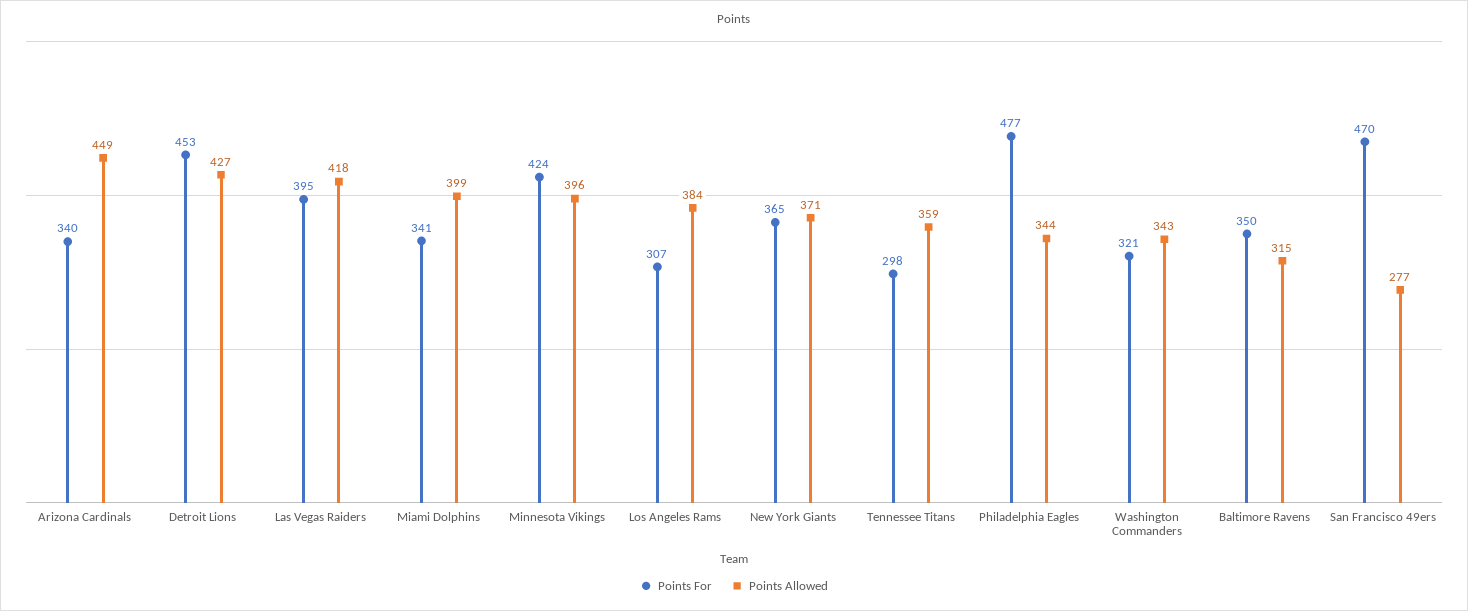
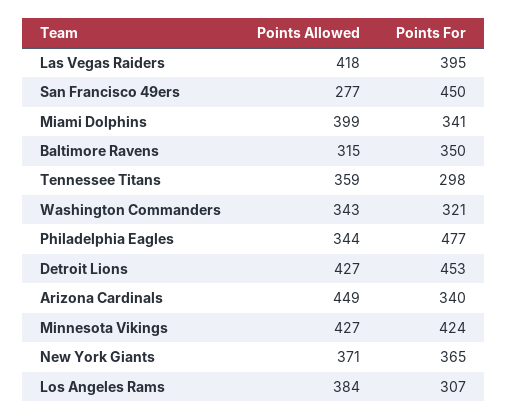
  {
    "Points For": {
      "Arizona Cardinals": 340,
      "Detroit Lions": 453,
      "Las Vegas Raiders": 395,
      "Miami Dolphins": 341,
      "Minnesota Vikings": 424,
      "Los Angeles Rams": 307,
      "New York Giants": 365,
      "Tennessee Titans": 298,
      "Philadelphia Eagles": 477,
      "Washington Commanders": 321,
      "Baltimore Ravens": 350,
-     "San Francisco 49ers": 470
+     "San Francisco 49ers": 450
    },
    "Points Allowed": {
      "Arizona Cardinals": 449,
      "Detroit Lions": 427,
      "Las Vegas Raiders": 418,
      "Miami Dolphins": 399,
-     "Minnesota Vikings": 396,
+     "Minnesota Vikings": 427,
      "Los Angeles Rams": 384,
      "New York Giants": 371,
      "Tennessee Titans": 359,
      "Philadelphia Eagles": 344,
      "Washington Commanders": 343,
      "Baltimore Ravens": 315,
      "San Francisco 49ers": 277
    }
  }

